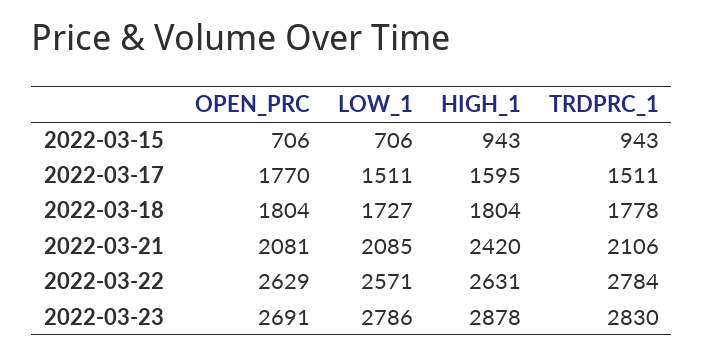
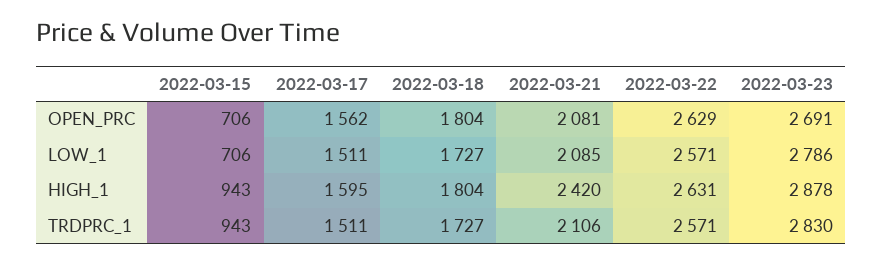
  {
    "OPEN_PRC": {
      "2022-03-15": 706,
-     "2022-03-17": 1770,
+     "2022-03-17": 1562,
      "2022-03-18": 1804,
      "2022-03-21": 2081,
      "2022-03-22": 2629,
      "2022-03-23": 2691
    },
    "LOW_1": {
      "2022-03-15": 706,
      "2022-03-17": 1511,
      "2022-03-18": 1727,
      "2022-03-21": 2085,
      "2022-03-22": 2571,
      "2022-03-23": 2786
    },
    "HIGH_1": {
      "2022-03-15": 943,
      "2022-03-17": 1595,
      "2022-03-18": 1804,
      "2022-03-21": 2420,
      "2022-03-22": 2631,
      "2022-03-23": 2878
    },
    "TRDPRC_1": {
      "2022-03-15": 943,
      "2022-03-17": 1511,
-     "2022-03-18": 1778,
+     "2022-03-18": 1727,
      "2022-03-21": 2106,
-     "2022-03-22": 2784,
+     "2022-03-22": 2571,
      "2022-03-23": 2830
    }
  }

